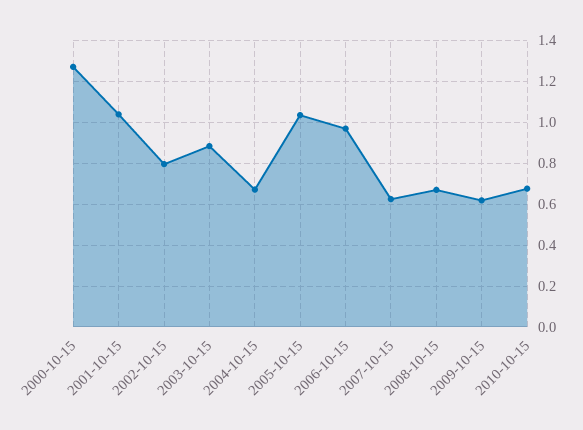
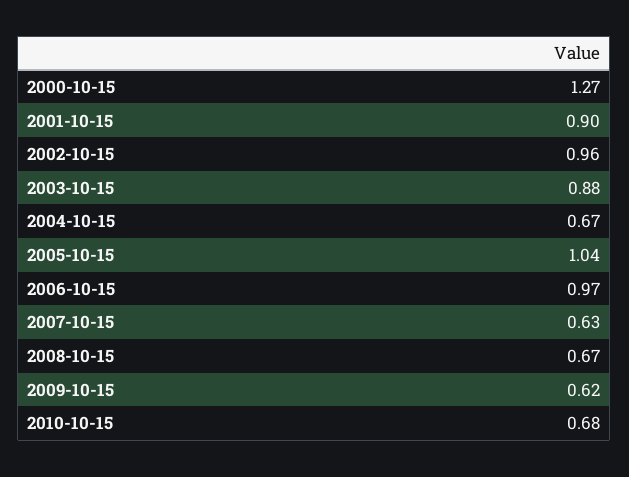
  {
    "2000-10-15": 1.27,
-   "2001-10-15": 1.05,
+   "2001-10-15": 0.9,
-   "2002-10-15": 0.8,
+   "2002-10-15": 0.96,
    "2003-10-15": 0.88,
    "2004-10-15": 0.67,
    "2005-10-15": 1.04,
    "2006-10-15": 0.97,
    "2007-10-15": 0.63,
    "2008-10-15": 0.67,
    "2009-10-15": 0.62,
    "2010-10-15": 0.68
  }

